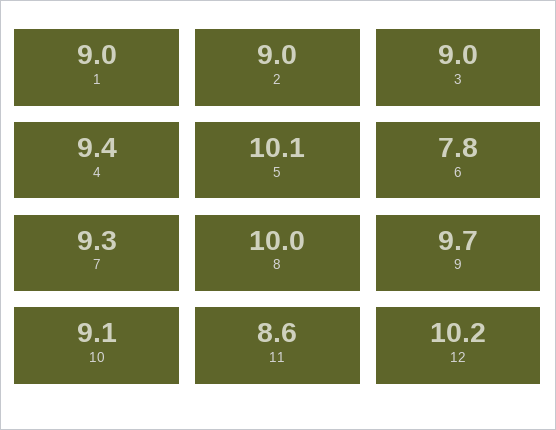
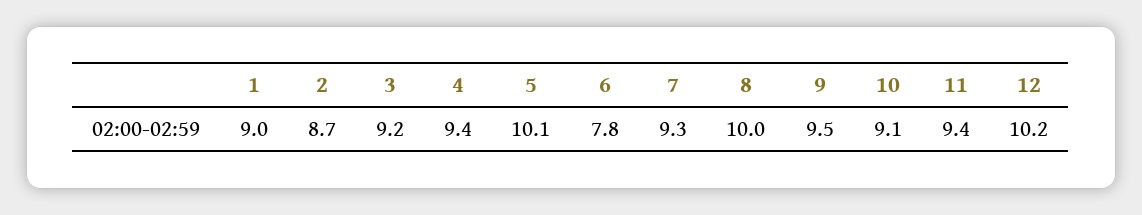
  {
    "1": 9,
-   "2": 9,
+   "2": 8.7,
-   "3": 9,
+   "3": 9.2,
    "4": 9.4,
    "5": 10.1,
    "6": 7.8,
    "7": 9.3,
    "8": 10,
-   "9": 9.7,
+   "9": 9.5,
    "10": 9.1,
-   "11": 8.6,
+   "11": 9.4,
    "12": 10.2
  }

